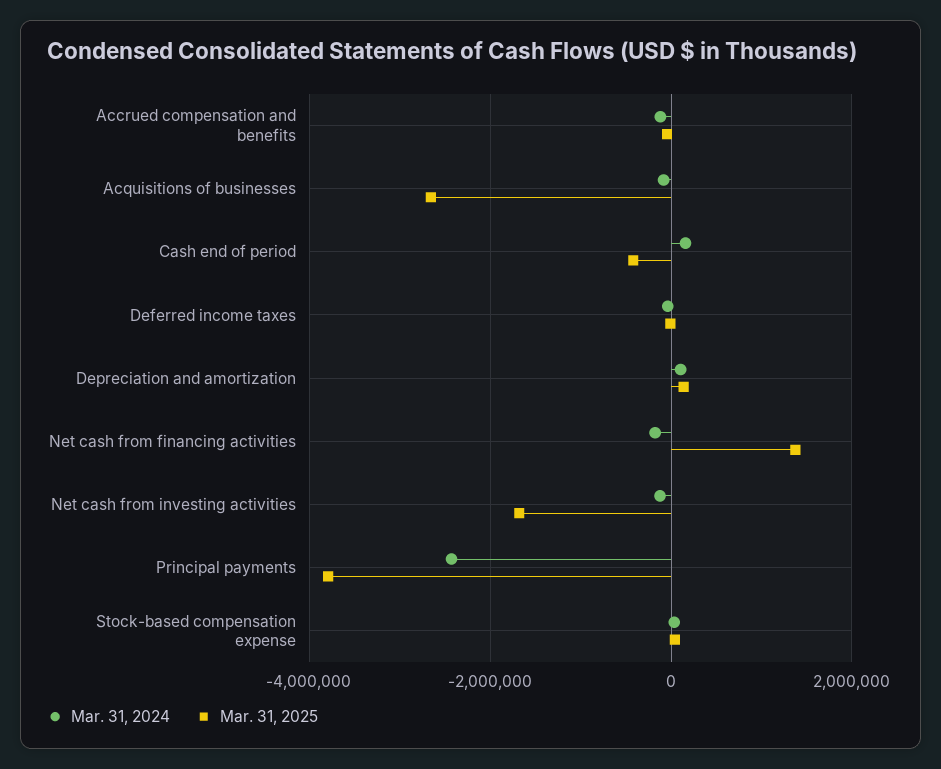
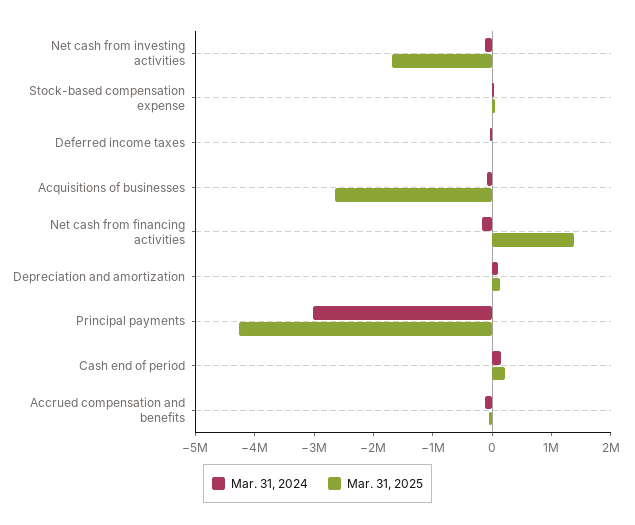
  {
    "Mar. 31, 2024": {
      "Accrued compensation and benefits": -200000,
      "Acquisitions of businesses": 0,
      "Cash end of period": 200000,
      "Deferred income taxes": 0,
      "Depreciation and amortization": 200000,
      "Net cash from financing activities": -200000,
      "Net cash from investing activities": -200000,
-     "Principal payments": -2400000,
+     "Principal payments": -3000000,
      "Stock-based compensation expense": 0
    },
    "Mar. 31, 2025": {
      "Accrued compensation and benefits": 0,
      "Acquisitions of businesses": -2600000,
-     "Cash end of period": -400000,
+     "Cash end of period": 200000,
      "Deferred income taxes": 0,
      "Depreciation and amortization": 200000,
      "Net cash from financing activities": 1400000,
      "Net cash from investing activities": -1600000,
-     "Principal payments": -3800000,
+     "Principal payments": -4200000,
      "Stock-based compensation expense": 0
    }
  }

